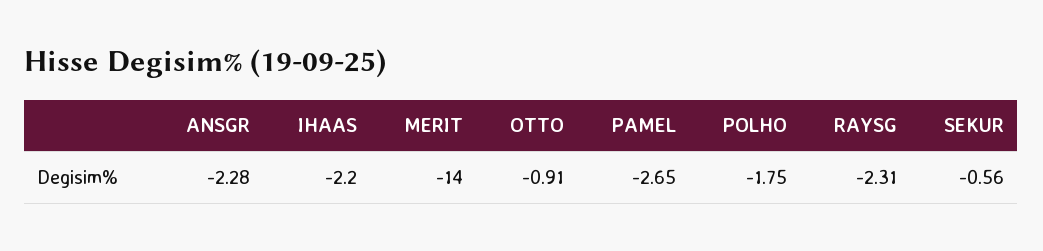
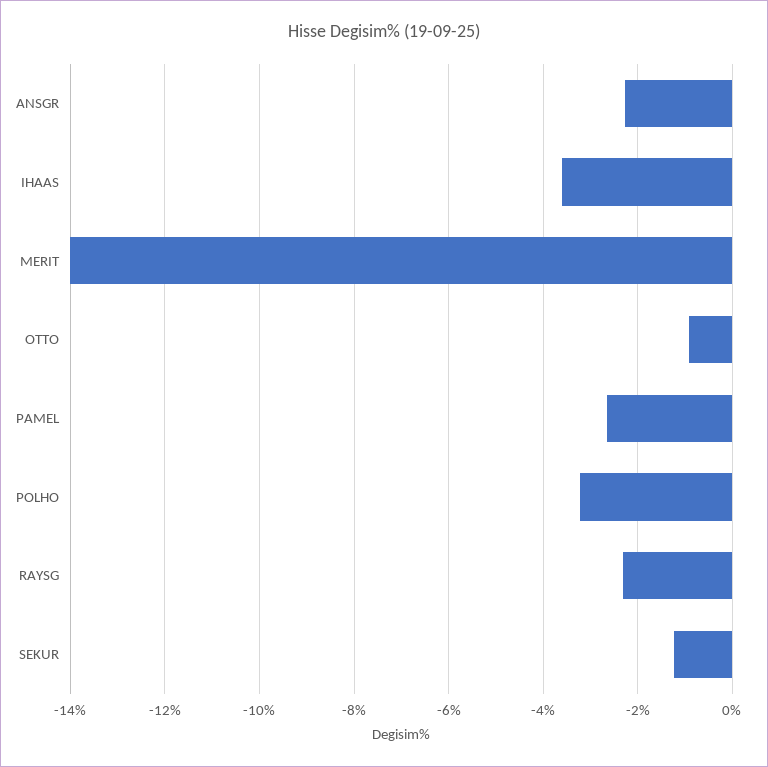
  {
    "ANSGR": -2.28,
-   "IHAAS": -2.2,
+   "IHAAS": -3.6,
    "MERIT": -14,
    "OTTO": -0.91,
    "PAMEL": -2.65,
-   "POLHO": -1.75,
+   "POLHO": -3.2,
    "RAYSG": -2.31,
-   "SEKUR": -0.56
+   "SEKUR": -1.2
  }

